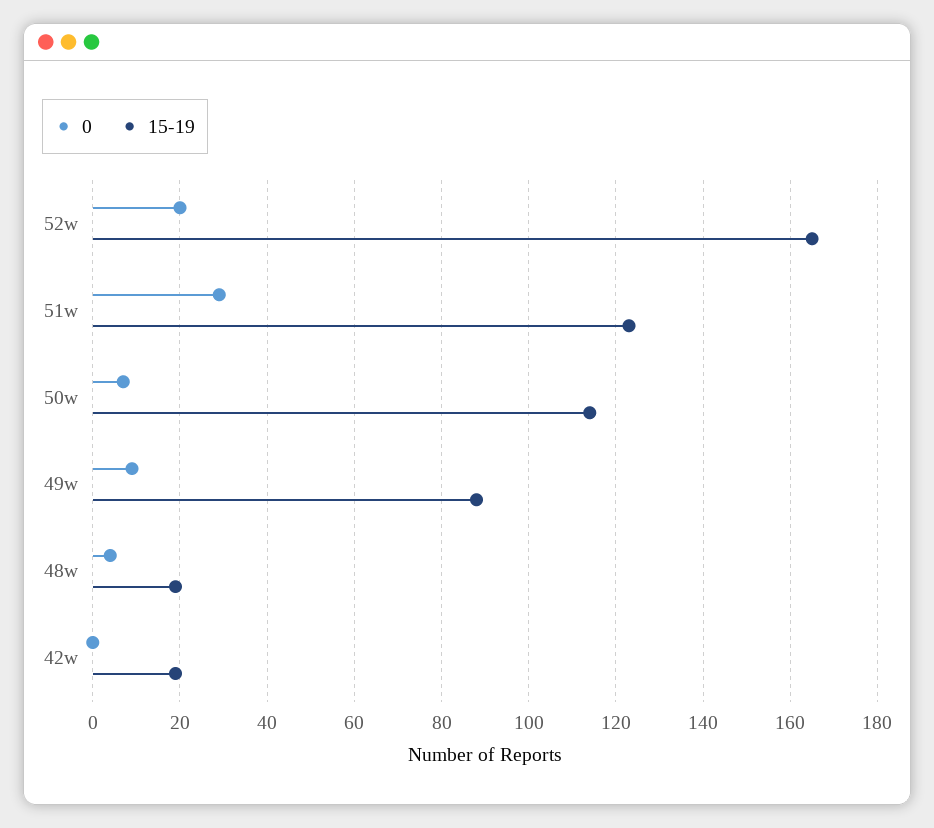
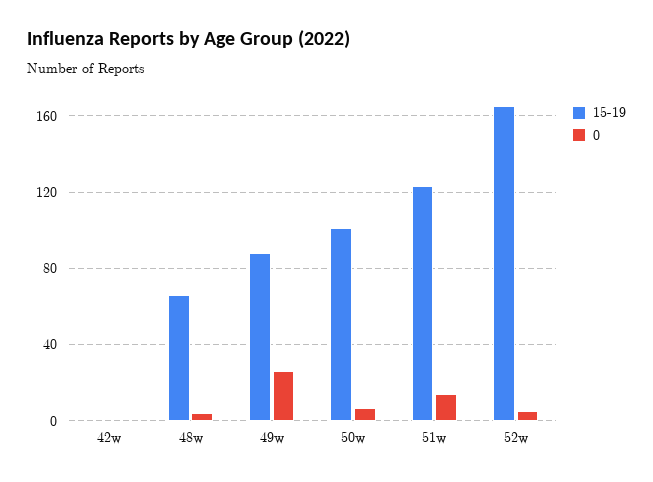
  {
    "0": {
-     "52w": 20,
+     "52w": 5,
-     "51w": 30,
+     "51w": 15,
      "50w": 5,
-     "49w": 10,
+     "49w": 25,
      "48w": 5,
      "42w": 0
    },
    "15-19": {
      "52w": 165,
      "51w": 125,
-     "50w": 115,
+     "50w": 100,
      "49w": 90,
-     "48w": 20,
+     "48w": 65,
-     "42w": 20
+     "42w": 0
    }
  }

